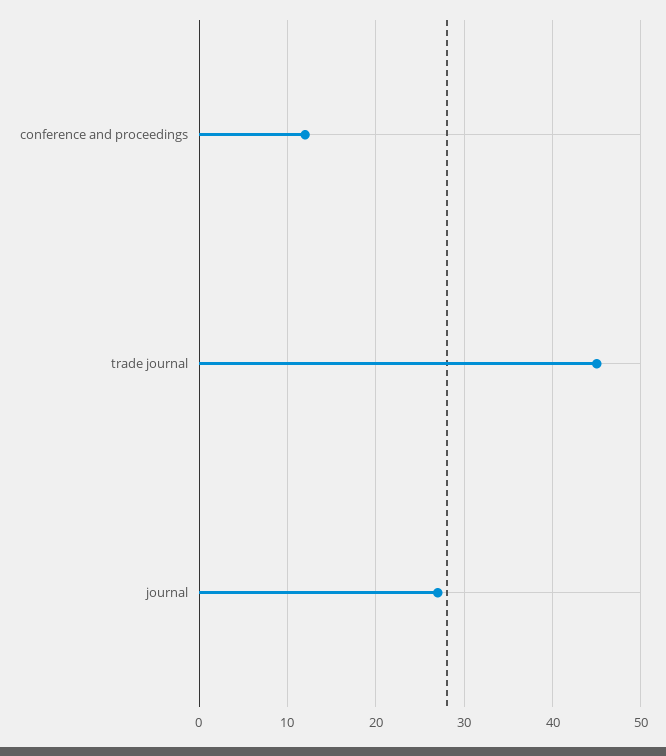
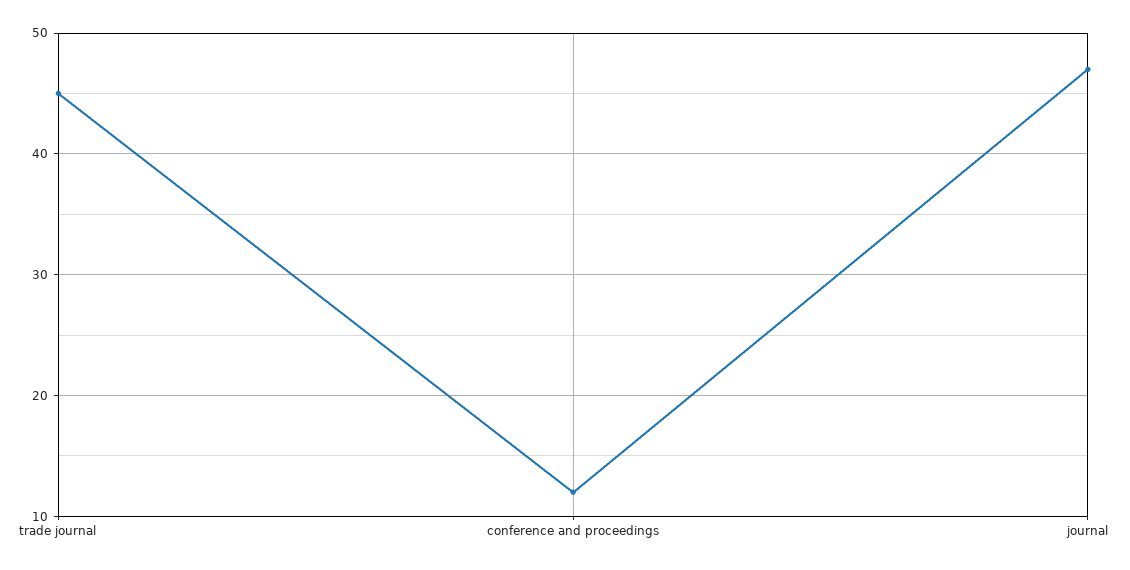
  {
    "conference and proceedings": 12,
    "trade journal": 45,
-   "journal": 27
+   "journal": 47
  }

